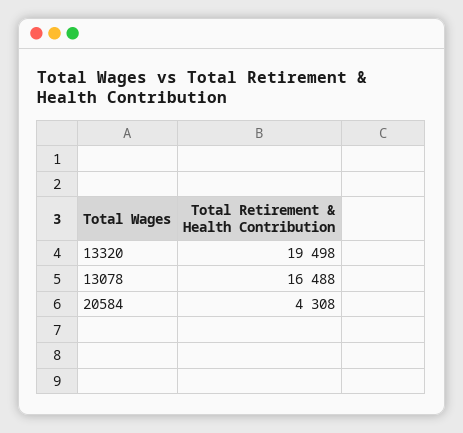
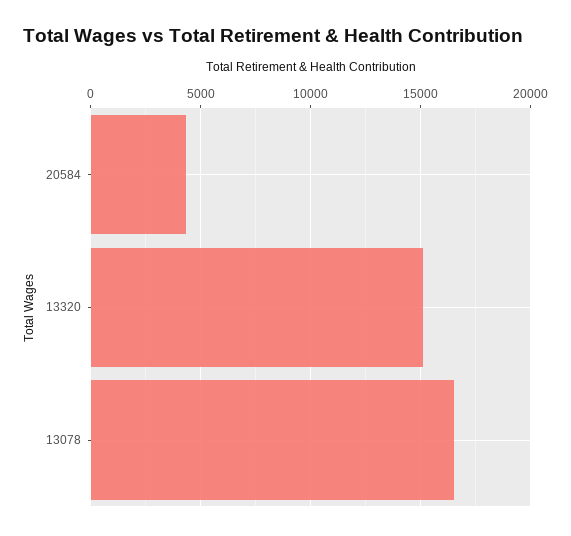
  {
-   "13320": 19498,
+   "13320": 15000,
    "13078": 16488,
    "20584": 4308
  }

